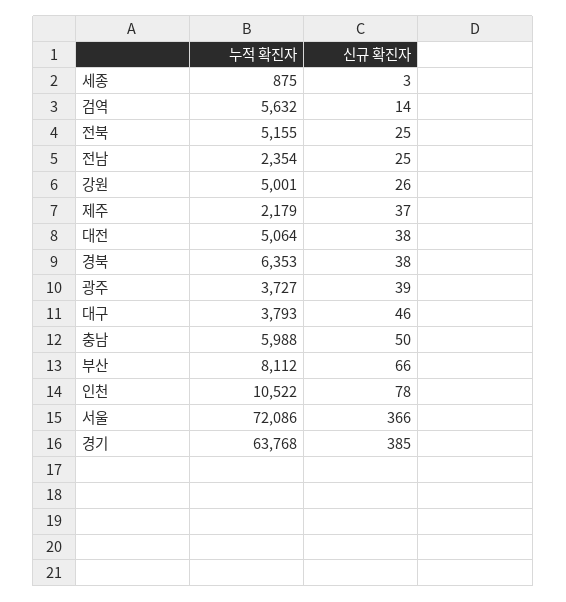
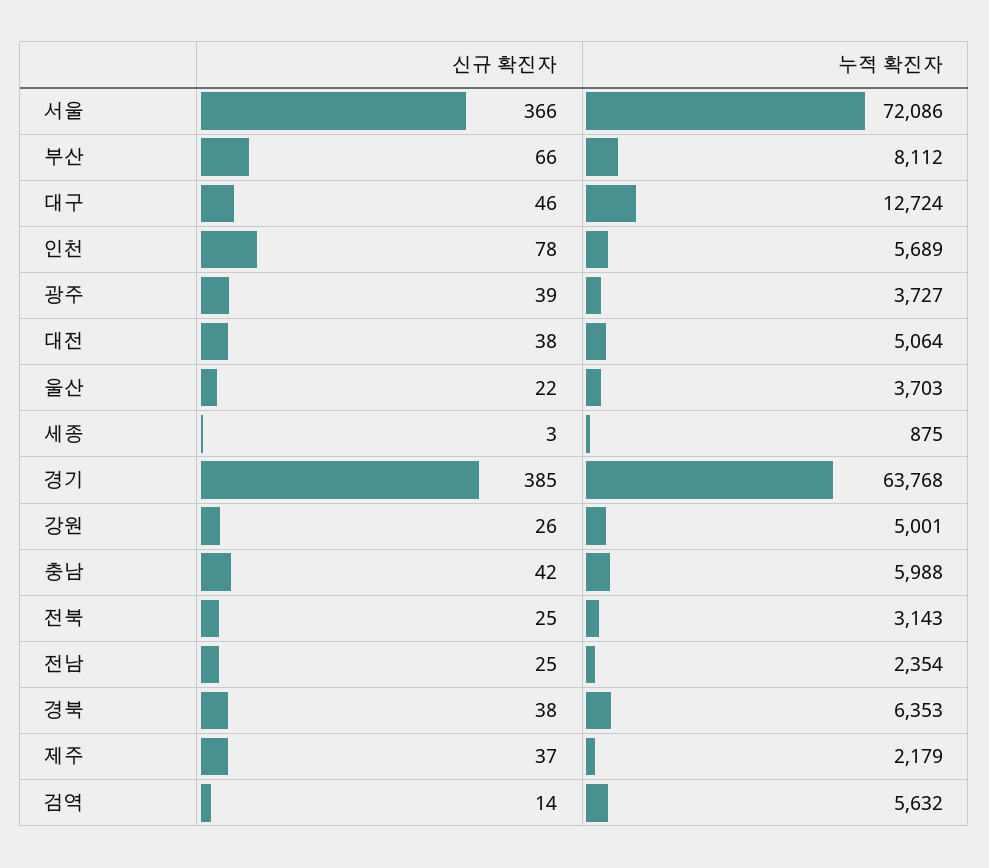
  {
    "누적 확진자": {
      "세종": 875,
      "검역": 5632,
-     "전북": 5155,
+     "전북": 3143,
      "전남": 2354,
      "강원": 5001,
      "제주": 2179,
      "대전": 5064,
      "경북": 6353,
      "광주": 3727,
-     "대구": 3793,
+     "대구": 12724,
      "충남": 5988,
      "부산": 8112,
-     "인천": 10522,
+     "인천": 5689,
      "서울": 72086,
-     "경기": 63768
+     "경기": 63768,
+     "울산": 3703
    },
    "신규 확진자": {
      "세종": 3,
      "검역": 14,
      "전북": 25,
      "전남": 25,
      "강원": 26,
      "제주": 37,
      "대전": 38,
      "경북": 38,
      "광주": 39,
      "대구": 46,
-     "충남": 50,
+     "충남": 42,
      "부산": 66,
      "인천": 78,
      "서울": 366,
-     "경기": 385
+     "경기": 385,
+     "울산": 22
    }
  }

